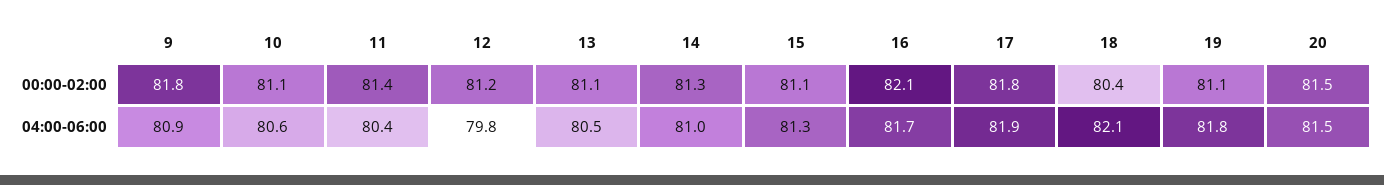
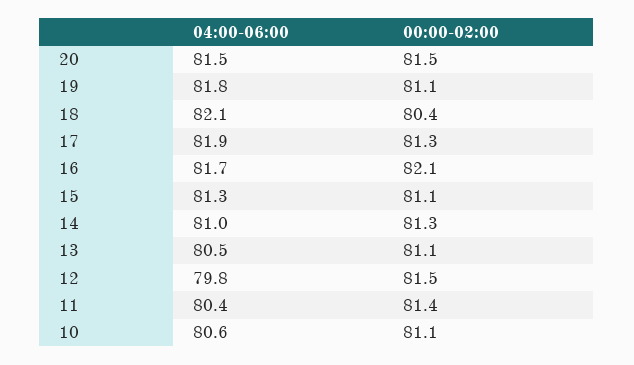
  {
-   "9": {
-     "00:00-02:00": 81.8,
-     "04:00-06:00": 80.9
-   },
    "10": {
      "00:00-02:00": 81.1,
      "04:00-06:00": 80.6
    },
    "11": {
      "00:00-02:00": 81.4,
      "04:00-06:00": 80.4
    },
    "12": {
-     "00:00-02:00": 81.2,
+     "00:00-02:00": 81.5,
      "04:00-06:00": 79.8
    },
    "13": {
      "00:00-02:00": 81.1,
      "04:00-06:00": 80.5
    },
    "14": {
      "00:00-02:00": 81.3,
      "04:00-06:00": 81
    },
    "15": {
      "00:00-02:00": 81.1,
      "04:00-06:00": 81.3
    },
    "16": {
      "00:00-02:00": 82.1,
      "04:00-06:00": 81.7
    },
    "17": {
-     "00:00-02:00": 81.8,
+     "00:00-02:00": 81.3,
      "04:00-06:00": 81.9
    },
    "18": {
      "00:00-02:00": 80.4,
      "04:00-06:00": 82.1
    },
    "19": {
      "00:00-02:00": 81.1,
      "04:00-06:00": 81.8
    },
    "20": {
      "00:00-02:00": 81.5,
      "04:00-06:00": 81.5
    }
  }

